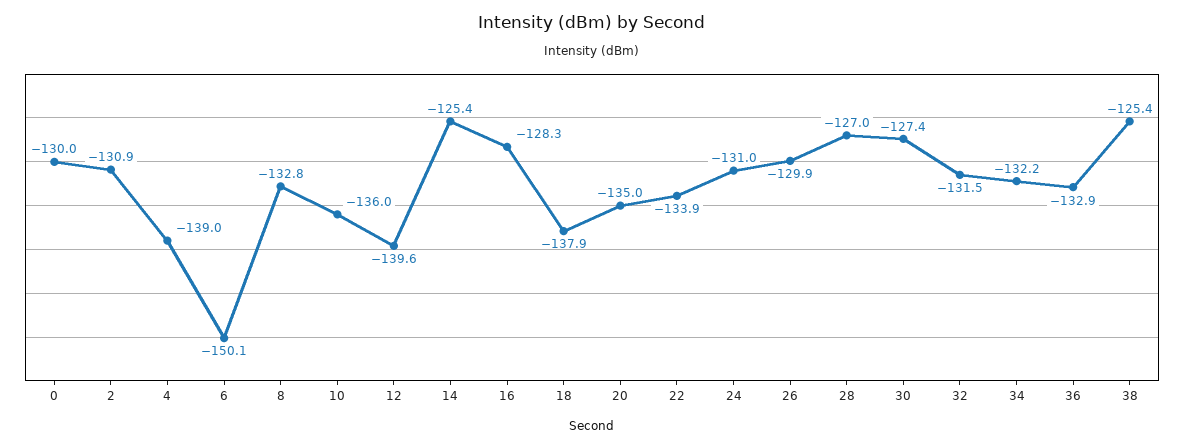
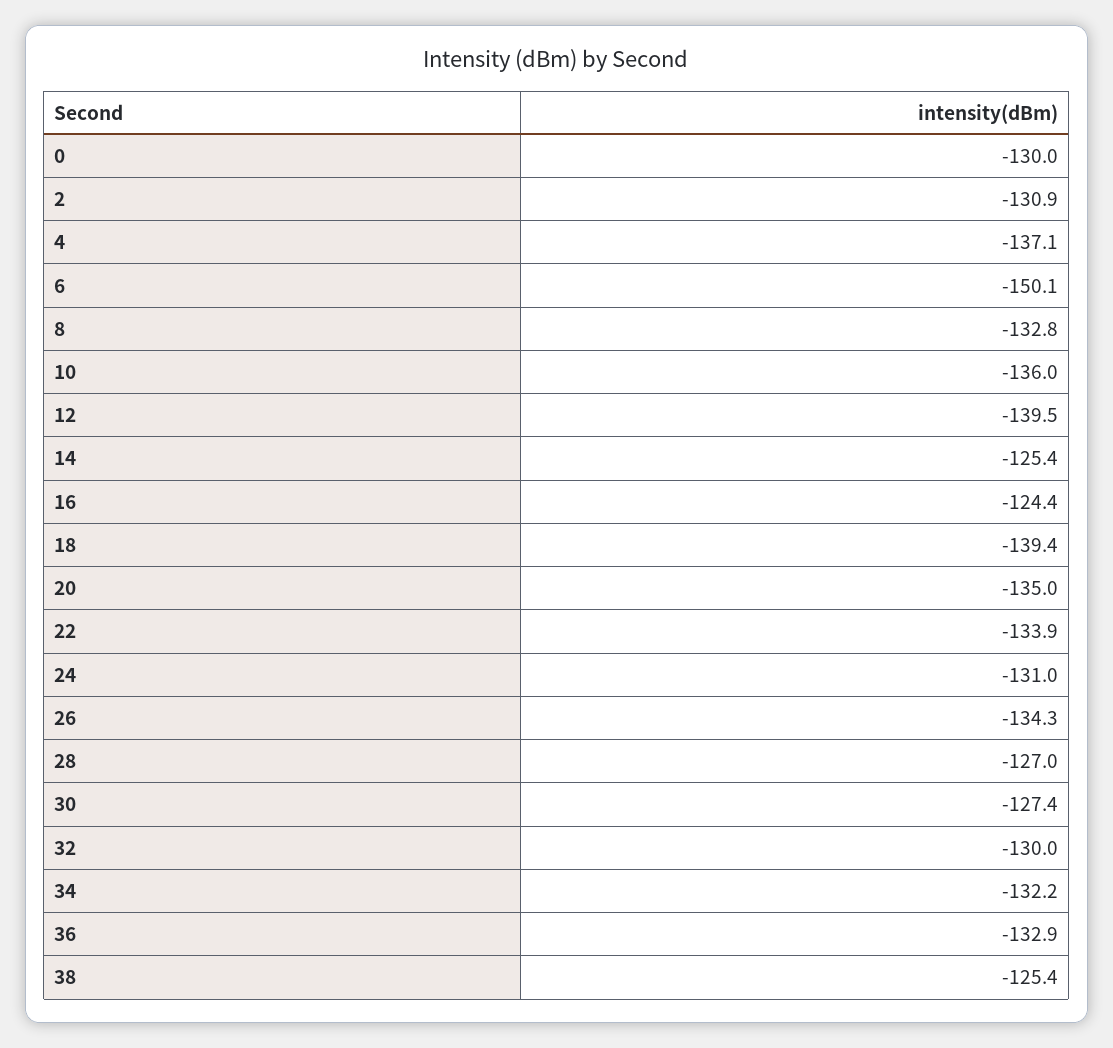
  {
    "0": -130,
    "2": -130.9,
-   "4": -139,
+   "4": -137.1,
    "6": -150.1,
    "8": -132.8,
    "10": -136,
-   "12": -139.6,
+   "12": -139.5,
    "14": -125.4,
-   "16": -128.3,
+   "16": -124.4,
-   "18": -137.9,
+   "18": -139.4,
    "20": -135,
    "22": -133.9,
    "24": -131,
-   "26": -129.9,
+   "26": -134.3,
    "28": -127,
    "30": -127.4,
-   "32": -131.5,
+   "32": -130,
    "34": -132.2,
    "36": -132.9,
    "38": -125.4
  }

